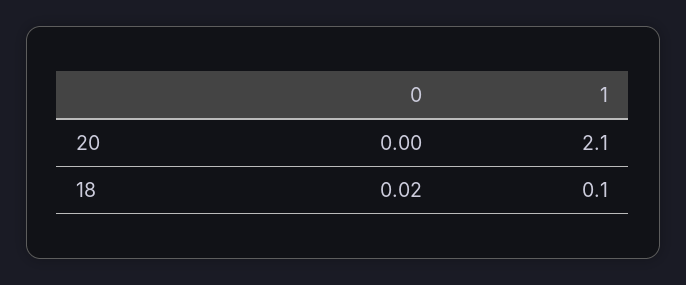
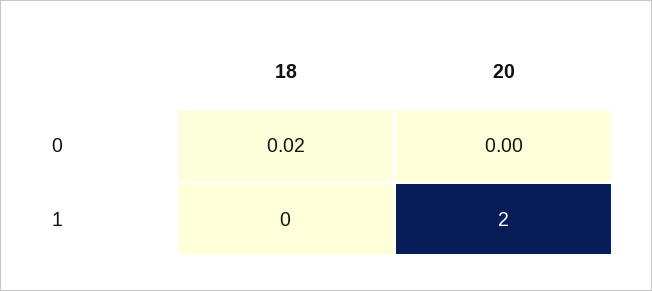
  {
    "0": {
      "20": 0,
      "18": 0.02
    },
    "1": {
-     "20": 2.1,
+     "20": 2,
-     "18": 0.1
+     "18": 0
    }
  }

